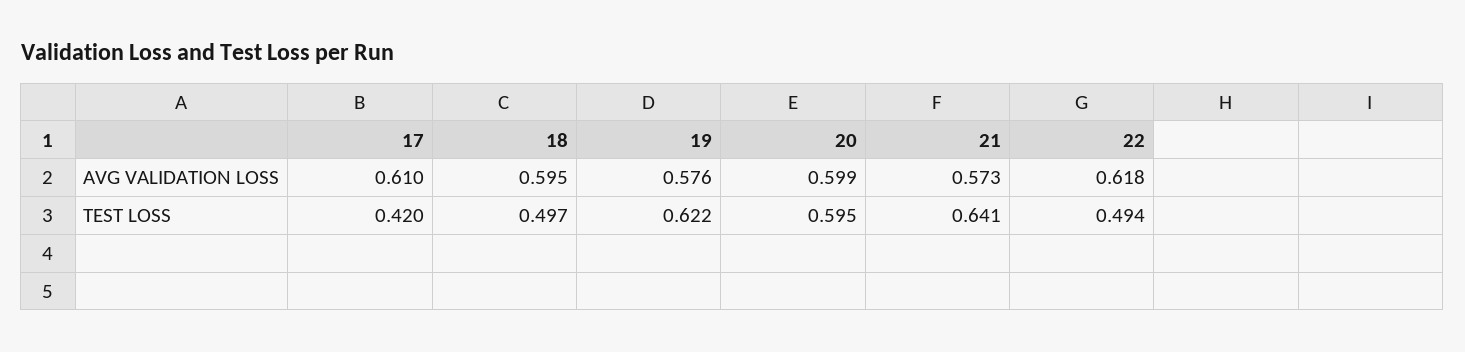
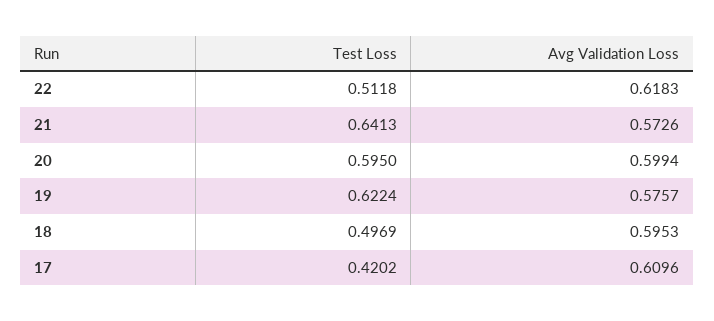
  {
    "17": {
      "AVG VALIDATION LOSS": 0.6096,
      "TEST LOSS": 0.4202
    },
    "18": {
      "AVG VALIDATION LOSS": 0.5953,
      "TEST LOSS": 0.4969
    },
    "19": {
      "AVG VALIDATION LOSS": 0.5757,
      "TEST LOSS": 0.6224
    },
    "20": {
      "AVG VALIDATION LOSS": 0.5994,
      "TEST LOSS": 0.595
    },
    "21": {
      "AVG VALIDATION LOSS": 0.5726,
      "TEST LOSS": 0.6413
    },
    "22": {
      "AVG VALIDATION LOSS": 0.6183,
-     "TEST LOSS": 0.494
+     "TEST LOSS": 0.5118
    }
  }

